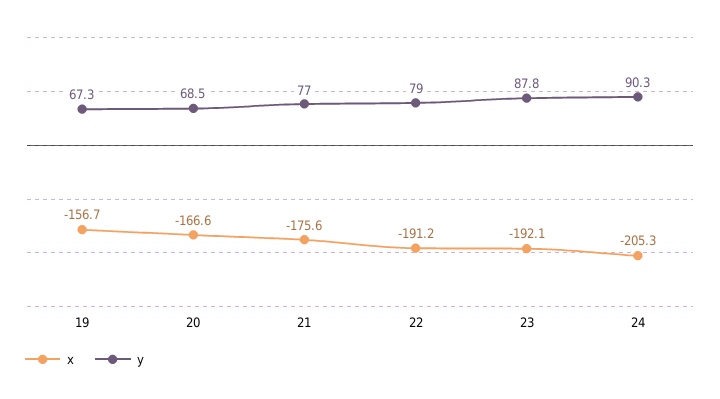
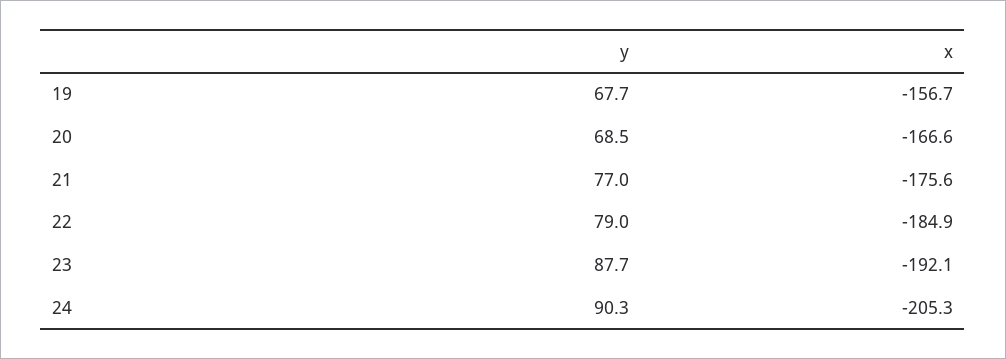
  {
    "x": {
      "19": -156.7,
      "20": -166.6,
      "21": -175.6,
-     "22": -191.2,
+     "22": -184.9,
      "23": -192.1,
      "24": -205.3
    },
    "y": {
-     "19": 67.3,
+     "19": 67.7,
      "20": 68.5,
      "21": 77,
      "22": 79,
-     "23": 87.8,
+     "23": 87.7,
      "24": 90.3
    }
  }

